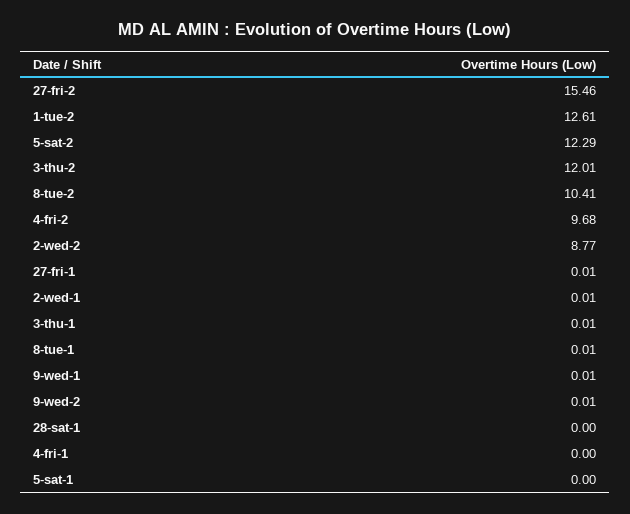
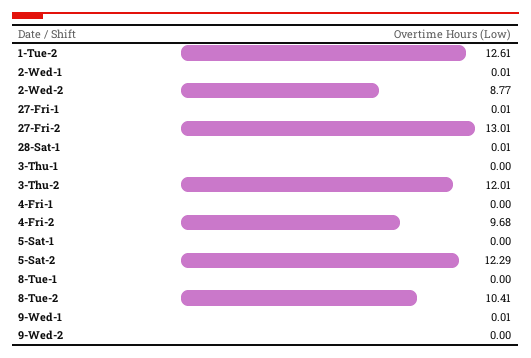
  {
-   "27-fri-2": 15.46,
+   "27-fri-2": 13.01,
    "1-tue-2": 12.61,
    "5-sat-2": 12.29,
    "3-thu-2": 12.01,
    "8-tue-2": 10.41,
    "4-fri-2": 9.68,
    "2-wed-2": 8.77,
    "27-fri-1": 0.01,
    "2-wed-1": 0.01,
-   "3-thu-1": 0.01,
+   "3-thu-1": 0,
-   "8-tue-1": 0.01,
+   "8-tue-1": 0,
    "9-wed-1": 0.01,
-   "9-wed-2": 0.01,
+   "9-wed-2": 0,
-   "28-sat-1": 0,
+   "28-sat-1": 0.01,
    "4-fri-1": 0,
    "5-sat-1": 0
  }

